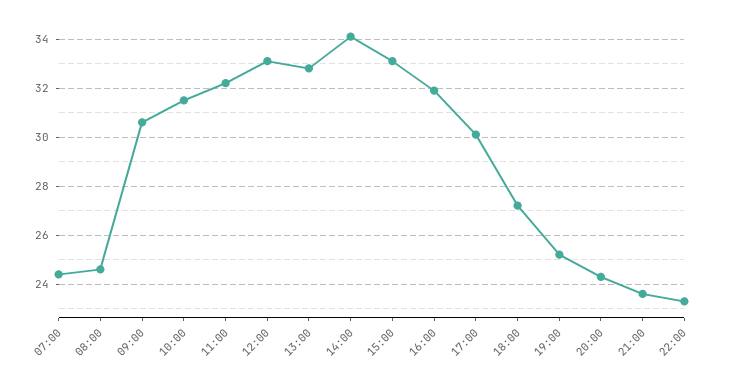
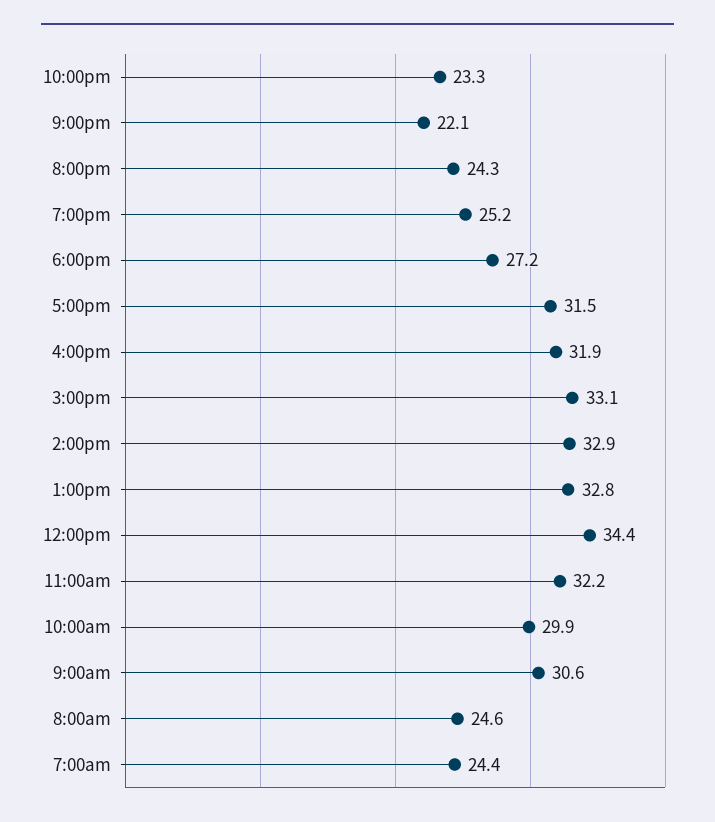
  {
    "07:00": 24.4,
    "08:00": 24.6,
    "09:00": 30.6,
-   "10:00": 31.5,
+   "10:00": 29.9,
    "11:00": 32.2,
-   "12:00": 33,
+   "12:00": 34.4,
    "13:00": 32.8,
-   "14:00": 34,
+   "14:00": 32.9,
    "15:00": 33.1,
    "16:00": 31.9,
-   "17:00": 30,
+   "17:00": 31.5,
    "18:00": 27.2,
    "19:00": 25.2,
    "20:00": 24.3,
-   "21:00": 23.5,
+   "21:00": 22.1,
    "22:00": 23.3
  }

